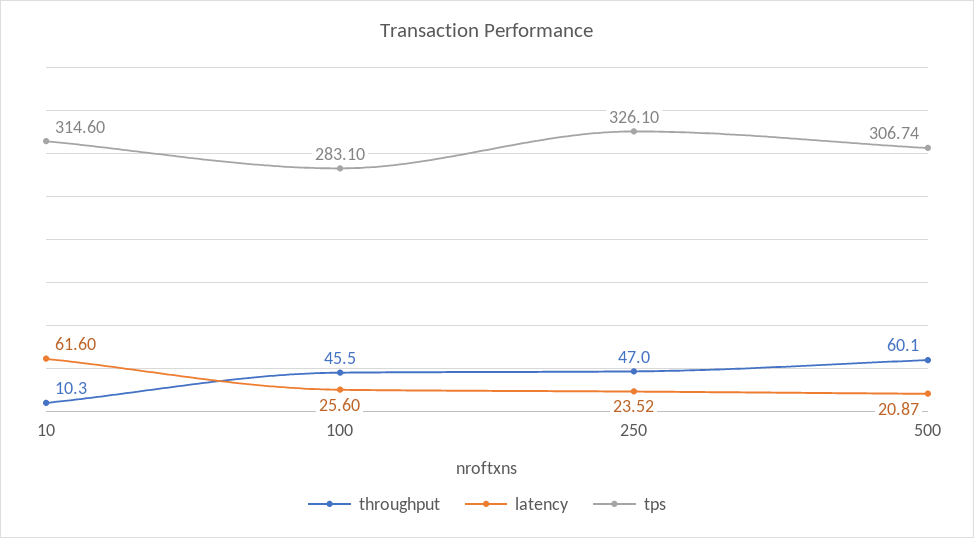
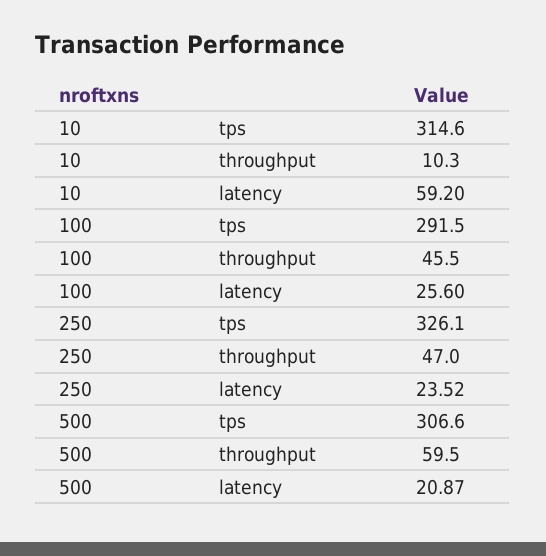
  {
    "throughput": {
      "10": 10.3,
      "100": 45.5,
      "250": 47,
-     "500": 60.1
+     "500": 59.5
    },
    "latency": {
-     "10": 61.6,
+     "10": 59.2,
      "100": 25.6,
      "250": 23.52,
      "500": 20.87
    },
    "tps": {
      "10": 314.6,
-     "100": 283.1,
+     "100": 291.5,
      "250": 326.1,
-     "500": 306.74
+     "500": 306.6
    }
  }

